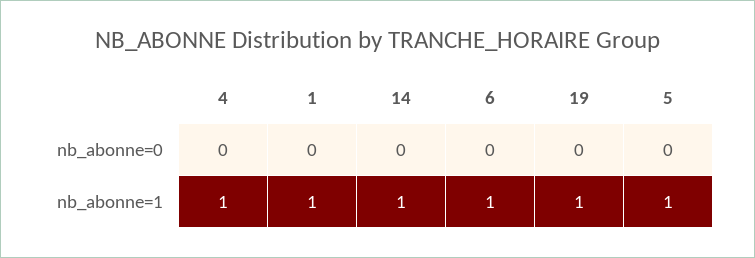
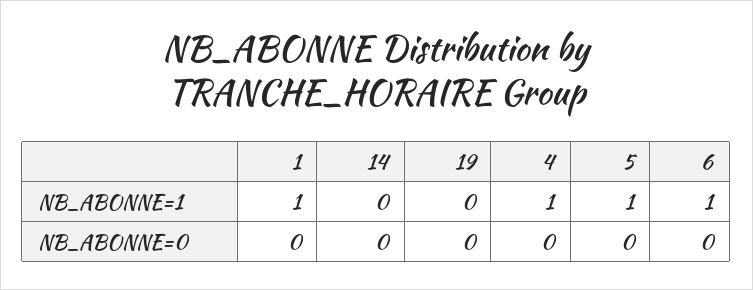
  {
    "4": {
      "nb_abonne=0": 0,
      "nb_abonne=1": 1
    },
    "1": {
      "nb_abonne=0": 0,
      "nb_abonne=1": 1
    },
    "14": {
      "nb_abonne=0": 0,
-     "nb_abonne=1": 1
+     "nb_abonne=1": 0
    },
    "6": {
      "nb_abonne=0": 0,
      "nb_abonne=1": 1
    },
    "19": {
      "nb_abonne=0": 0,
-     "nb_abonne=1": 1
+     "nb_abonne=1": 0
    },
    "5": {
      "nb_abonne=0": 0,
      "nb_abonne=1": 1
    }
  }

